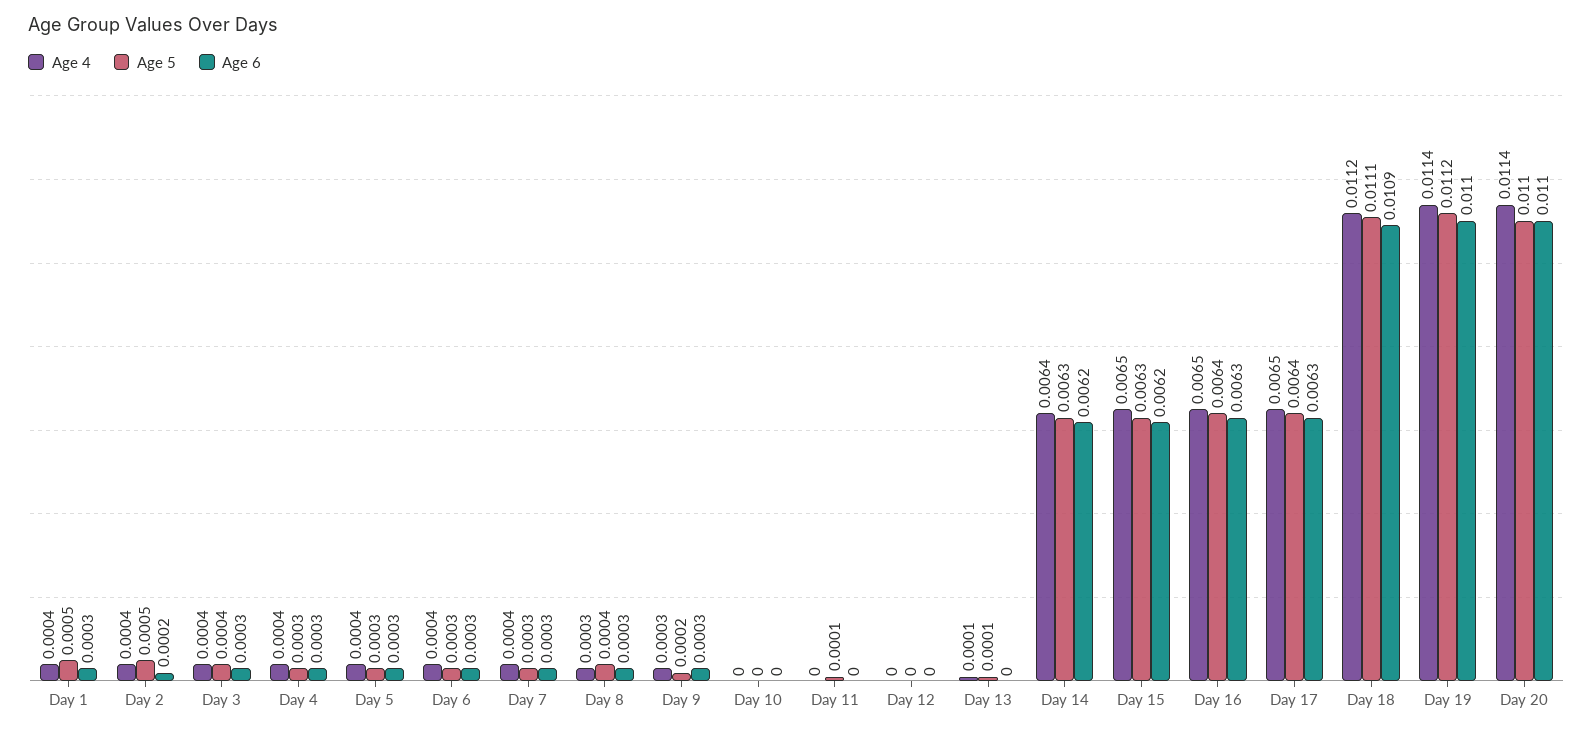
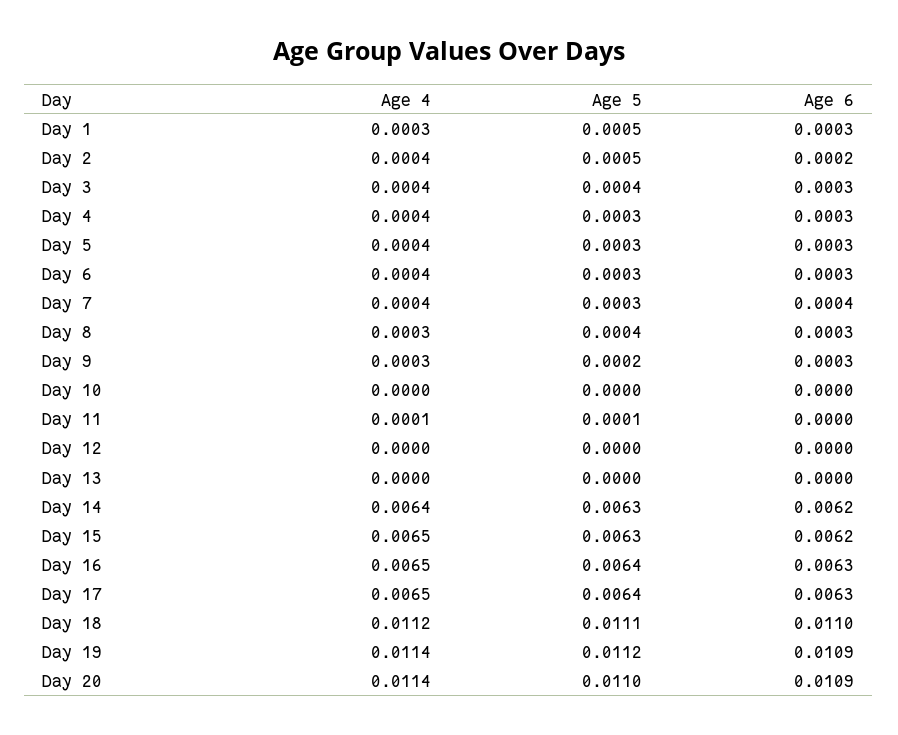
  {
    "Age 4": {
-     "Day 1": 0.0004,
+     "Day 1": 0.0003,
      "Day 2": 0.0004,
      "Day 3": 0.0004,
      "Day 4": 0.0004,
      "Day 5": 0.0004,
      "Day 6": 0.0004,
      "Day 7": 0.0004,
      "Day 8": 0.0003,
      "Day 9": 0.0003,
      "Day 10": 0,
-     "Day 11": 0,
+     "Day 11": 0.0001,
      "Day 12": 0,
-     "Day 13": 0.0001,
+     "Day 13": 0,
      "Day 14": 0.0064,
      "Day 15": 0.0065,
      "Day 16": 0.0065,
      "Day 17": 0.0065,
      "Day 18": 0.0112,
      "Day 19": 0.0114,
      "Day 20": 0.0114
    },
    "Age 5": {
      "Day 1": 0.0005,
      "Day 2": 0.0005,
      "Day 3": 0.0004,
      "Day 4": 0.0003,
      "Day 5": 0.0003,
      "Day 6": 0.0003,
      "Day 7": 0.0003,
      "Day 8": 0.0004,
      "Day 9": 0.0002,
      "Day 10": 0,
      "Day 11": 0.0001,
      "Day 12": 0,
-     "Day 13": 0.0001,
+     "Day 13": 0,
      "Day 14": 0.0063,
      "Day 15": 0.0063,
      "Day 16": 0.0064,
      "Day 17": 0.0064,
      "Day 18": 0.0111,
      "Day 19": 0.0112,
      "Day 20": 0.011
    },
    "Age 6": {
      "Day 1": 0.0003,
      "Day 2": 0.0002,
      "Day 3": 0.0003,
      "Day 4": 0.0003,
      "Day 5": 0.0003,
      "Day 6": 0.0003,
-     "Day 7": 0.0003,
+     "Day 7": 0.0004,
      "Day 8": 0.0003,
      "Day 9": 0.0003,
      "Day 10": 0,
      "Day 11": 0,
      "Day 12": 0,
      "Day 13": 0,
      "Day 14": 0.0062,
      "Day 15": 0.0062,
      "Day 16": 0.0063,
      "Day 17": 0.0063,
-     "Day 18": 0.0109,
+     "Day 18": 0.011,
-     "Day 19": 0.011,
+     "Day 19": 0.0109,
-     "Day 20": 0.011
+     "Day 20": 0.0109
    }
  }

